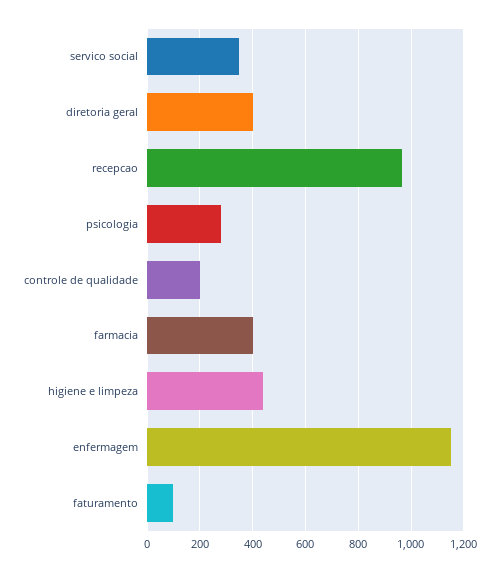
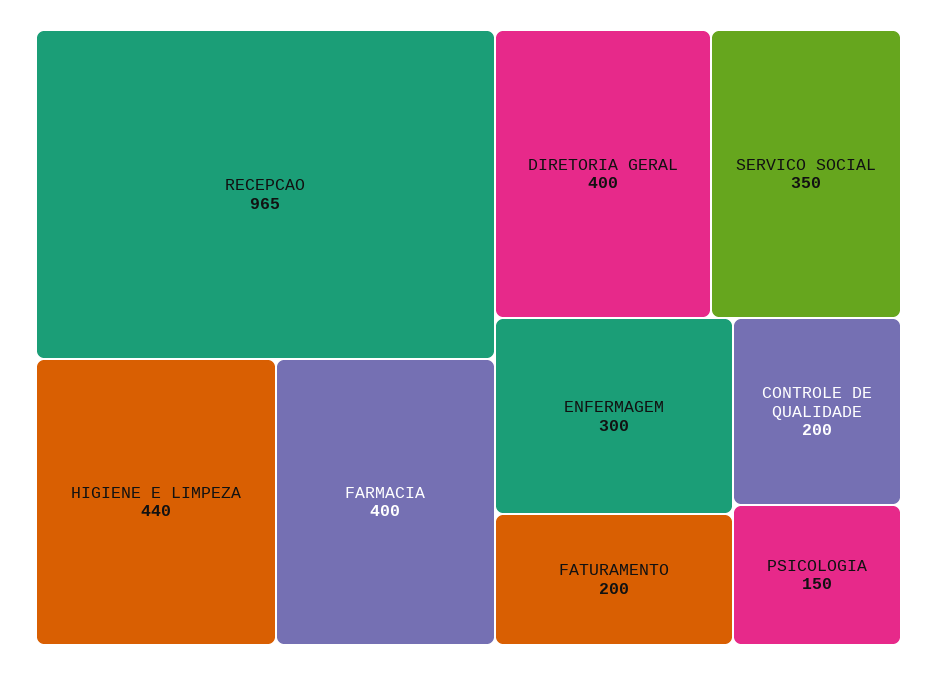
  {
    "servico social": 350,
    "diretoria geral": 400,
    "recepcao": 965,
-   "psicologia": 275,
+   "psicologia": 150,
    "controle de qualidade": 200,
    "farmacia": 400,
    "higiene e limpeza": 440,
-   "enfermagem": 1150,
+   "enfermagem": 300,
-   "faturamento": 100
+   "faturamento": 200
  }

